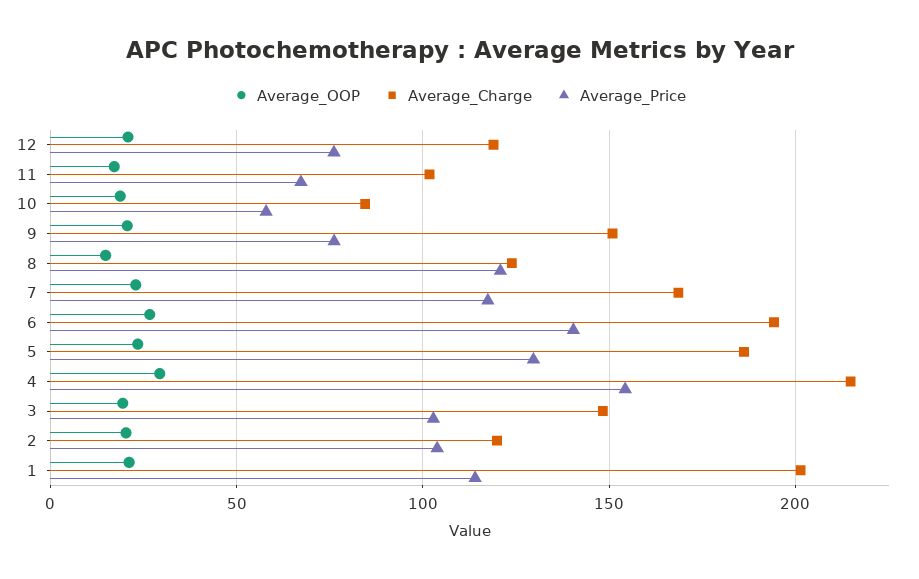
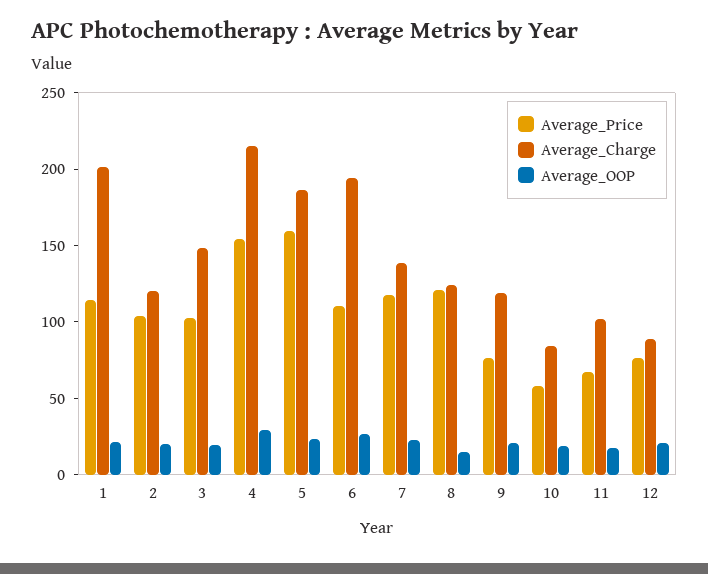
  {
    "Average_OOP": {
      "12": 20,
      "11": 15,
      "10": 20,
      "9": 20,
      "8": 15,
      "7": 25,
      "6": 25,
      "5": 25,
      "4": 30,
      "3": 20,
      "2": 20,
      "1": 20
    },
    "Average_Charge": {
-     "12": 120,
+     "12": 90,
      "11": 100,
      "10": 85,
-     "9": 150,
+     "9": 120,
      "8": 125,
-     "7": 170,
+     "7": 140,
      "6": 195,
      "5": 185,
      "4": 215,
      "3": 150,
      "2": 120,
      "1": 200
    },
    "Average_Price": {
      "12": 75,
      "11": 65,
      "10": 60,
      "9": 75,
      "8": 120,
      "7": 115,
-     "6": 140,
+     "6": 110,
-     "5": 130,
+     "5": 160,
      "4": 155,
      "3": 105,
      "2": 105,
      "1": 115
    }
  }

